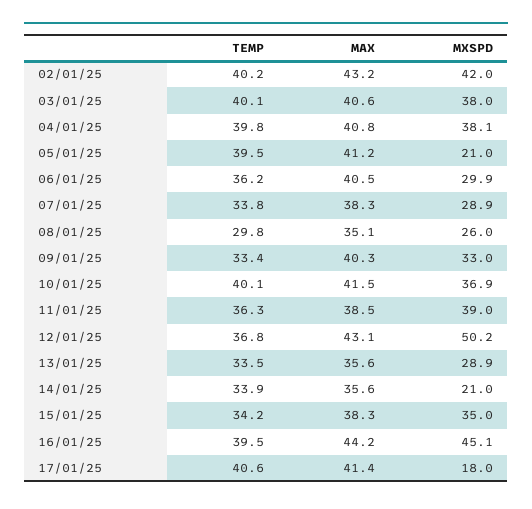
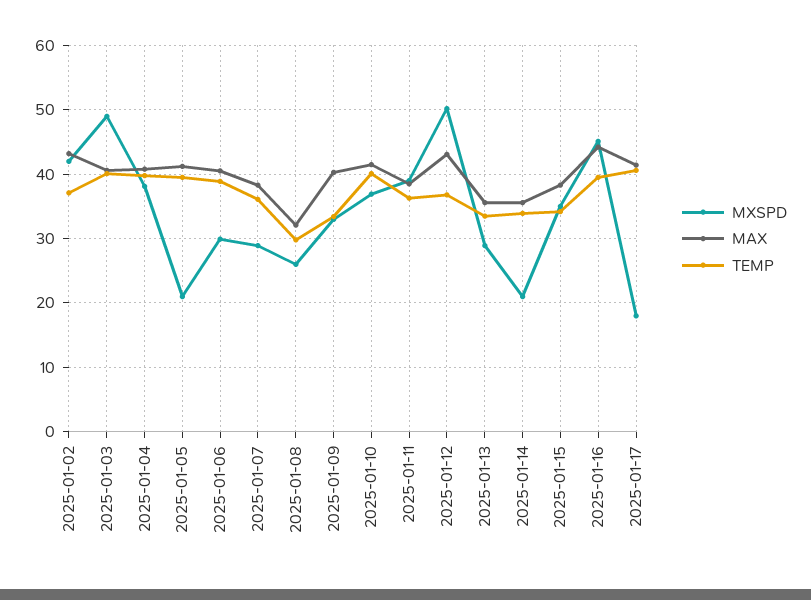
  {
    "TEMP": {
-     "02/01/25": 40.2,
+     "02/01/25": 37,
      "03/01/25": 40.1,
      "04/01/25": 39.8,
      "05/01/25": 39.5,
-     "06/01/25": 36.2,
+     "06/01/25": 39,
-     "07/01/25": 33.8,
+     "07/01/25": 36,
      "08/01/25": 29.8,
      "09/01/25": 33.4,
      "10/01/25": 40.1,
      "11/01/25": 36.3,
      "12/01/25": 36.8,
      "13/01/25": 33.5,
      "14/01/25": 33.9,
      "15/01/25": 34.2,
      "16/01/25": 39.5,
      "17/01/25": 40.6
    },
    "MAX": {
      "02/01/25": 43.2,
      "03/01/25": 40.6,
      "04/01/25": 40.8,
      "05/01/25": 41.2,
      "06/01/25": 40.5,
      "07/01/25": 38.3,
-     "08/01/25": 35.1,
+     "08/01/25": 32,
      "09/01/25": 40.3,
      "10/01/25": 41.5,
      "11/01/25": 38.5,
      "12/01/25": 43.1,
      "13/01/25": 35.6,
      "14/01/25": 35.6,
      "15/01/25": 38.3,
      "16/01/25": 44.2,
      "17/01/25": 41.4
    },
    "MXSPD": {
      "02/01/25": 42,
-     "03/01/25": 38,
+     "03/01/25": 49,
      "04/01/25": 38.1,
      "05/01/25": 21,
      "06/01/25": 29.9,
      "07/01/25": 28.9,
      "08/01/25": 26,
      "09/01/25": 33,
      "10/01/25": 36.9,
      "11/01/25": 39,
      "12/01/25": 50.2,
      "13/01/25": 28.9,
      "14/01/25": 21,
      "15/01/25": 35,
      "16/01/25": 45.1,
      "17/01/25": 18
    }
  }

